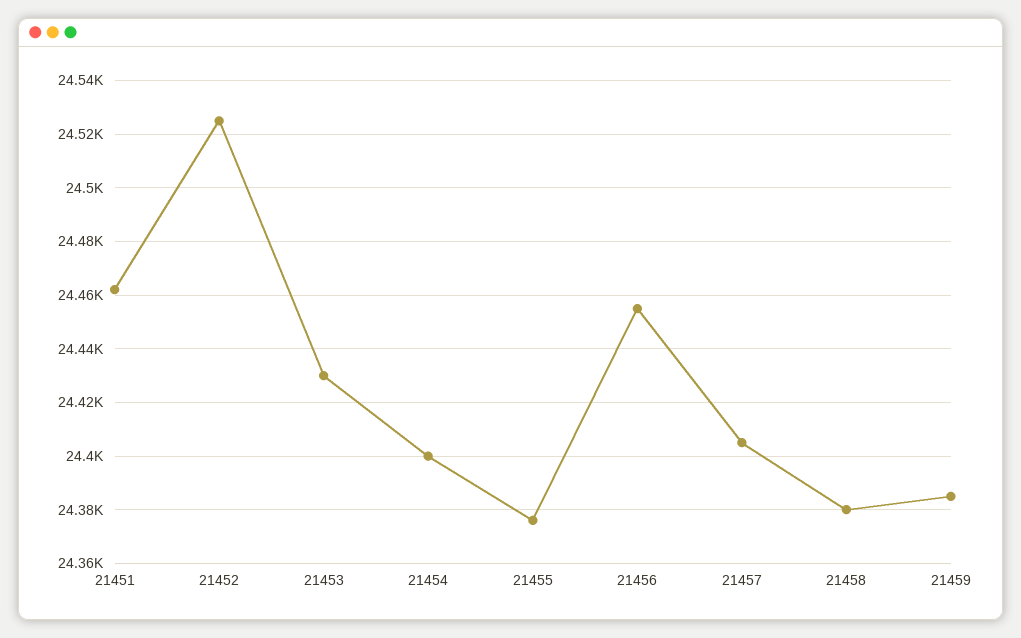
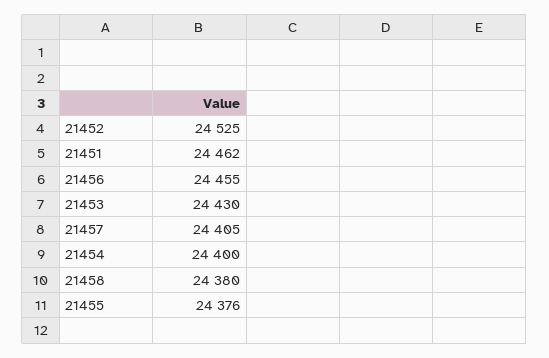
  {
    "21451": 24462,
    "21452": 24525,
    "21453": 24430,
    "21454": 24400,
    "21455": 24376,
    "21456": 24455,
    "21457": 24405,
-   "21458": 24380,
+   "21458": 24380
-   "21459": 24385
  }

